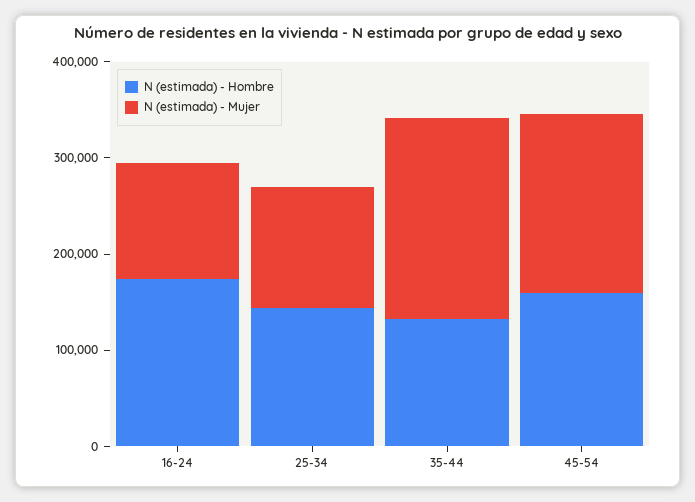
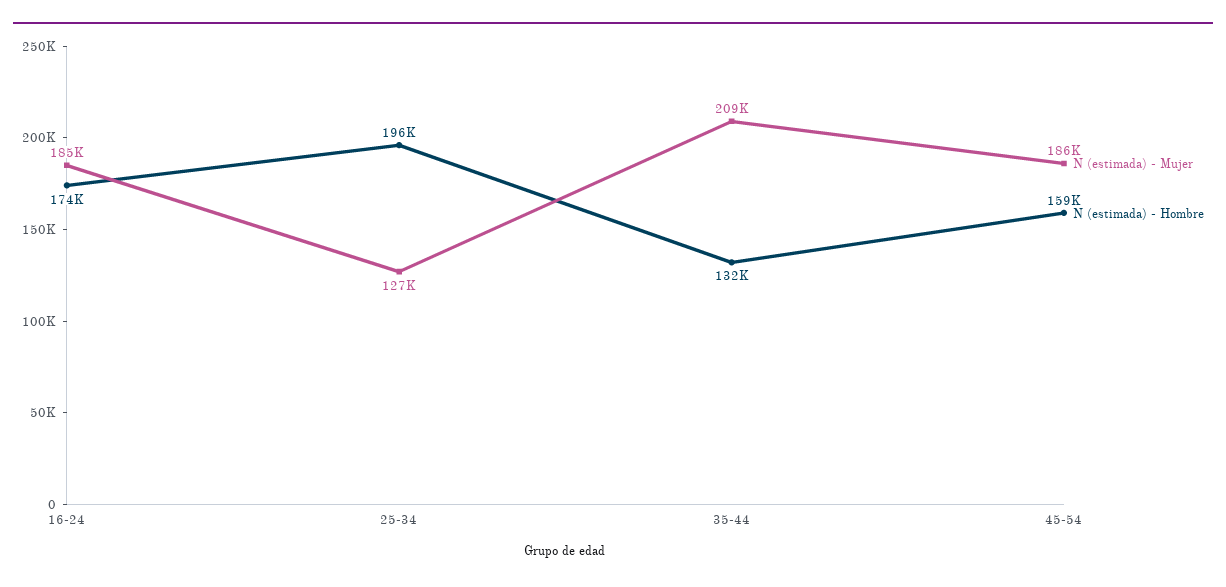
  {
    "N (estimada) - Hombre": {
      "16-24": 174000,
-     "25-34": 140000,
+     "25-34": 196000,
      "35-44": 132000,
      "45-54": 159000
    },
    "N (estimada) - Mujer": {
-     "16-24": 120000,
+     "16-24": 185000,
      "25-34": 127000,
      "35-44": 209000,
      "45-54": 186000
    }
  }

